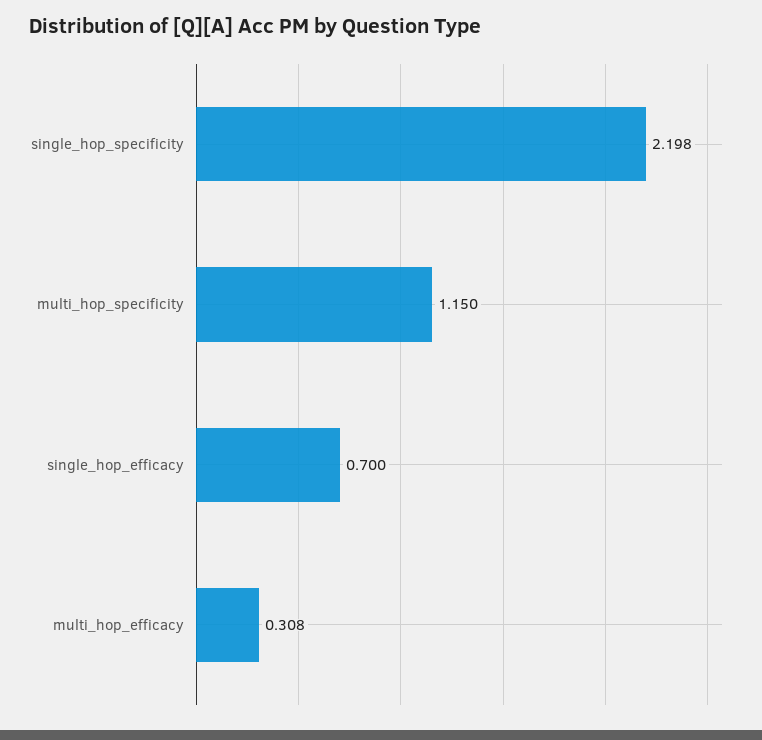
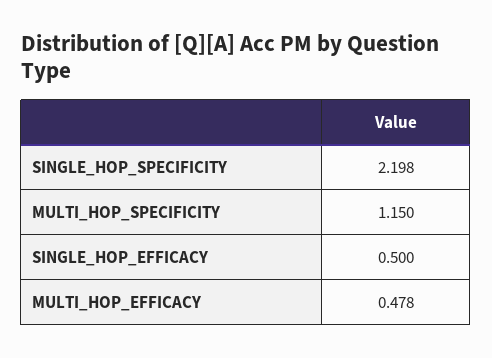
  {
    "single_hop_specificity": 2.198,
    "multi_hop_specificity": 1.15,
-   "single_hop_efficacy": 0.7,
+   "single_hop_efficacy": 0.5,
-   "multi_hop_efficacy": 0.308
+   "multi_hop_efficacy": 0.478
  }

